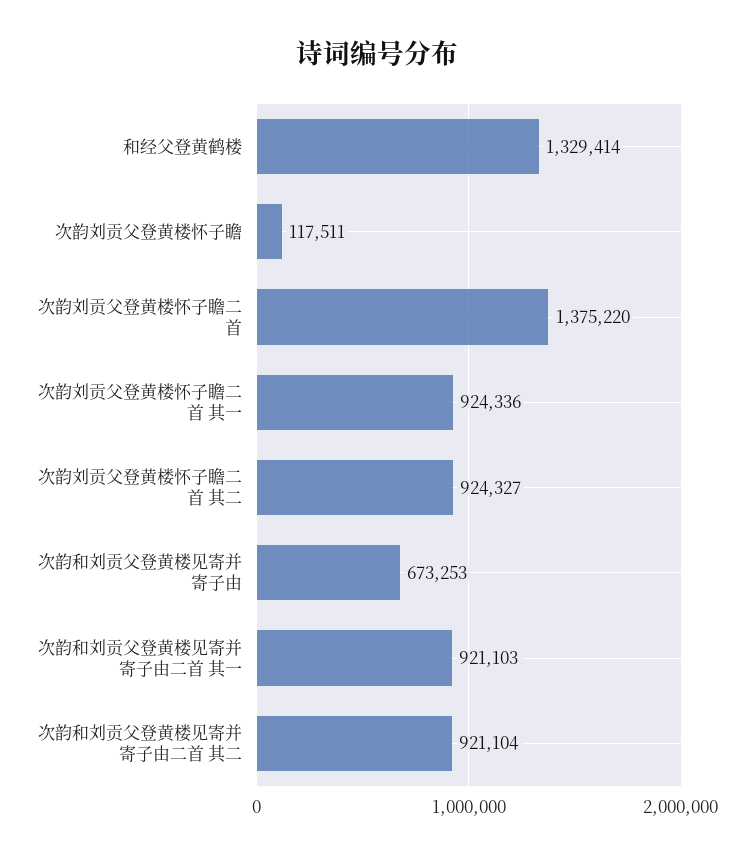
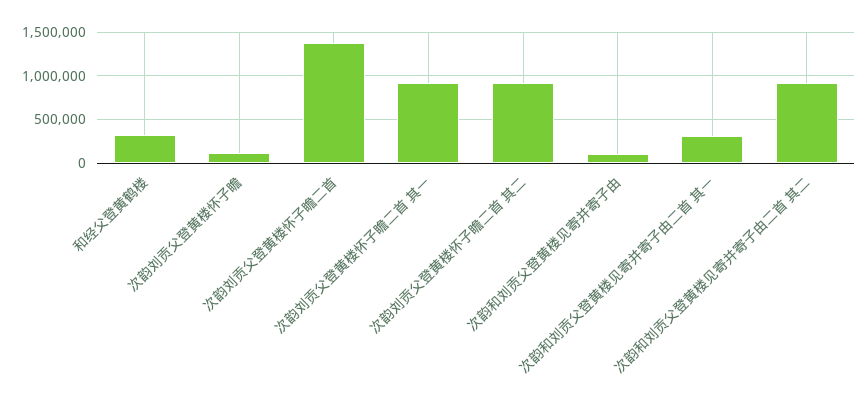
  {
-   "和经父登黄鹤楼": 1329414,
+   "和经父登黄鹤楼": 300000,
    "次韵刘贡父登黄楼怀子瞻": 117511,
    "次韵刘贡父登黄楼怀子瞻二首": 1375220,
    "次韵刘贡父登黄楼怀子瞻二首 其一": 924336,
    "次韵刘贡父登黄楼怀子瞻二首 其二": 924327,
-   "次韵和刘贡父登黄楼见寄并寄子由": 673253,
+   "次韵和刘贡父登黄楼见寄并寄子由": 100000,
-   "次韵和刘贡父登黄楼见寄并寄子由二首 其一": 921103,
+   "次韵和刘贡父登黄楼见寄并寄子由二首 其一": 300000,
    "次韵和刘贡父登黄楼见寄并寄子由二首 其二": 921104
  }

